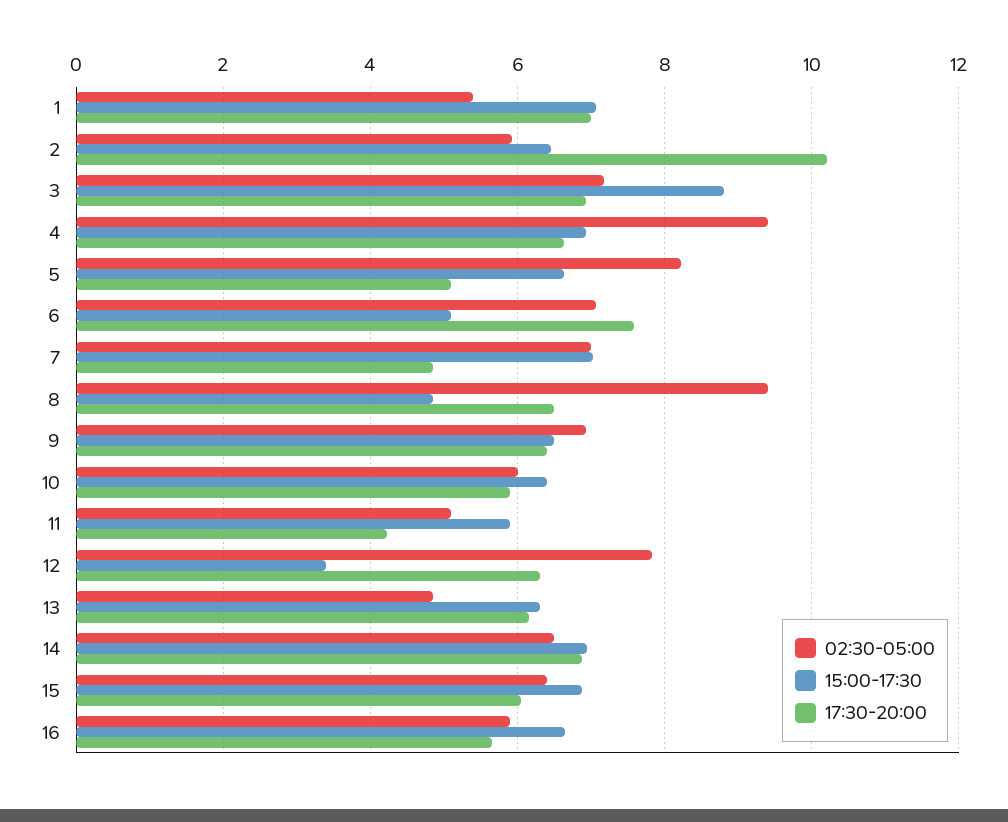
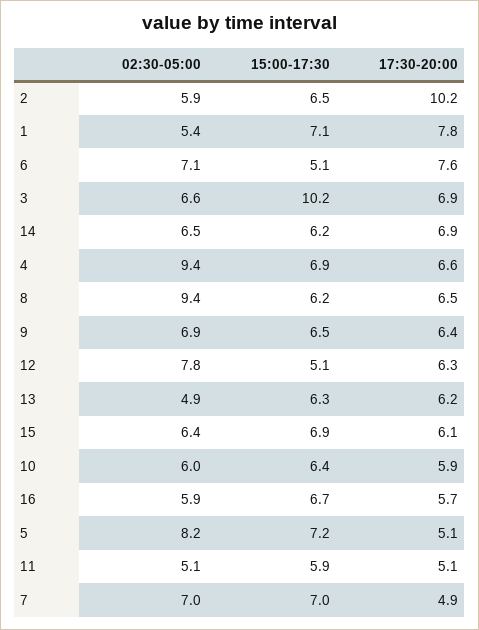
  {
    "02:30-05:00": {
      "1": 5.4,
      "2": 5.9,
-     "3": 7.2,
+     "3": 6.6,
      "4": 9.4,
      "5": 8.2,
      "6": 7.1,
      "7": 7,
      "8": 9.4,
      "9": 6.9,
      "10": 6,
      "11": 5.1,
      "12": 7.8,
      "13": 4.9,
      "14": 6.5,
      "15": 6.4,
      "16": 5.9
    },
    "15:00-17:30": {
      "1": 7.1,
      "2": 6.5,
-     "3": 8.8,
+     "3": 10.2,
      "4": 6.9,
-     "5": 6.6,
+     "5": 7.2,
      "6": 5.1,
      "7": 7,
-     "8": 4.8,
+     "8": 6.2,
      "9": 6.5,
      "10": 6.4,
      "11": 5.9,
-     "12": 3.4,
+     "12": 5.1,
      "13": 6.3,
-     "14": 7,
+     "14": 6.2,
      "15": 6.9,
      "16": 6.7
    },
    "17:30-20:00": {
-     "1": 7,
+     "1": 7.8,
      "2": 10.2,
      "3": 6.9,
      "4": 6.6,
      "5": 5.1,
      "6": 7.6,
      "7": 4.9,
      "8": 6.5,
      "9": 6.4,
      "10": 5.9,
-     "11": 4.2,
+     "11": 5.1,
      "12": 6.3,
      "13": 6.2,
      "14": 6.9,
      "15": 6.1,
      "16": 5.7
    }
  }

